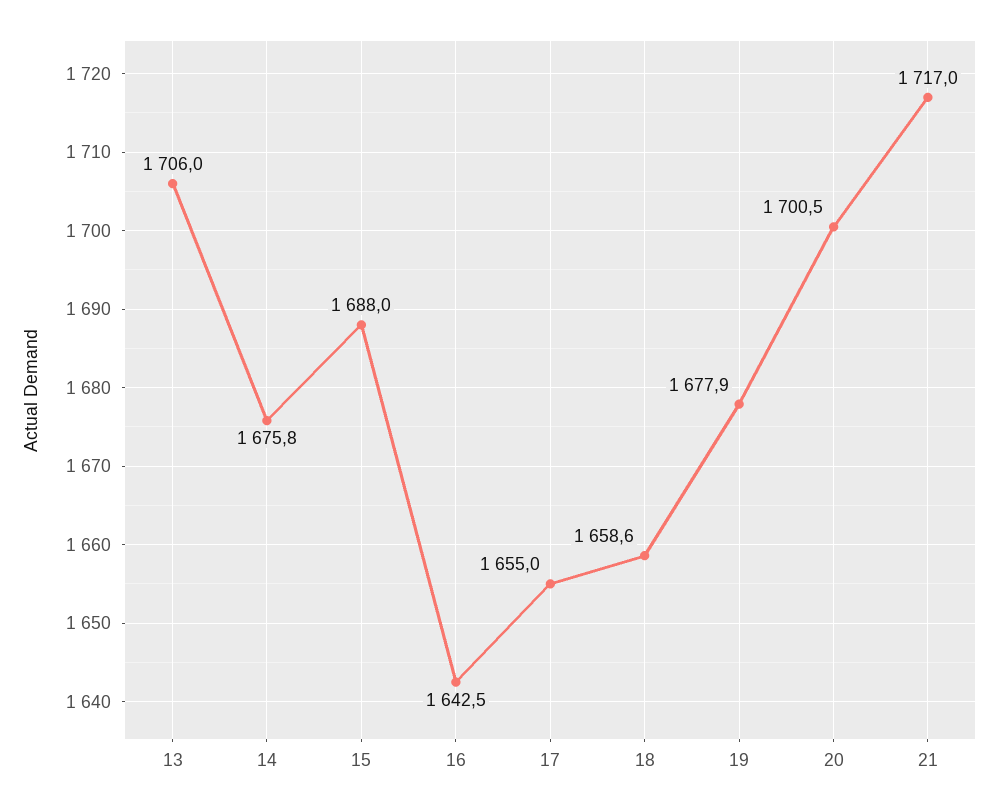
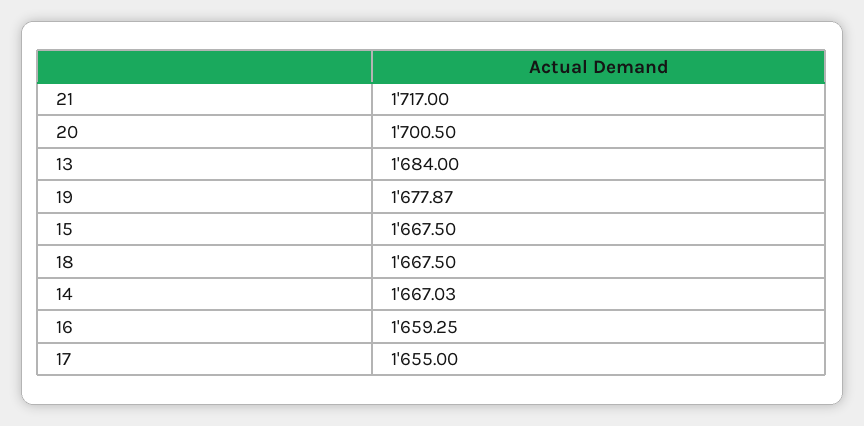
  {
-   "13": 1706,
+   "13": 1684,
-   "14": 1675.8,
+   "14": 1667.03,
-   "15": 1688,
+   "15": 1667.5,
-   "16": 1642.5,
+   "16": 1659.25,
    "17": 1655,
-   "18": 1658.6,
+   "18": 1667.5,
    "19": 1677.87,
    "20": 1700.5,
    "21": 1717
  }

